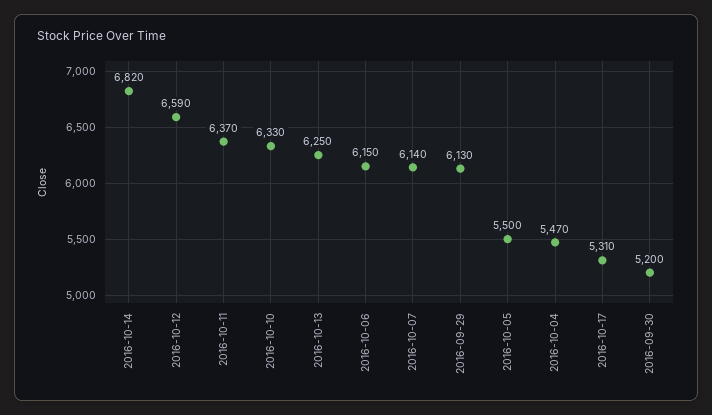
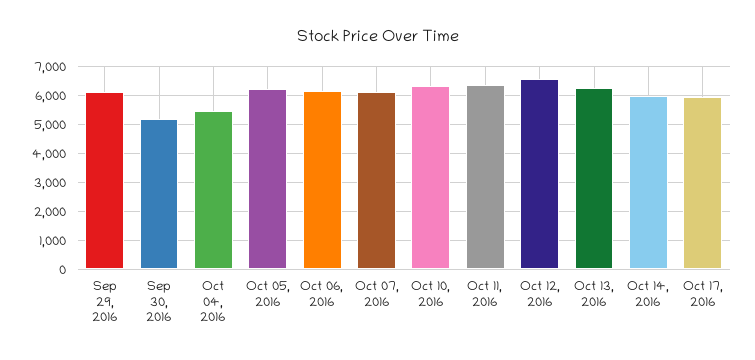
  {
-   "2016-10-14": 6820,
+   "2016-10-14": 6000,
    "2016-10-12": 6590,
    "2016-10-11": 6370,
    "2016-10-10": 6330,
    "2016-10-13": 6250,
    "2016-10-06": 6150,
    "2016-10-07": 6140,
    "2016-09-29": 6130,
-   "2016-10-05": 5500,
+   "2016-10-05": 6250,
    "2016-10-04": 5470,
-   "2016-10-17": 5310,
+   "2016-10-17": 6000,
    "2016-09-30": 5200
  }

